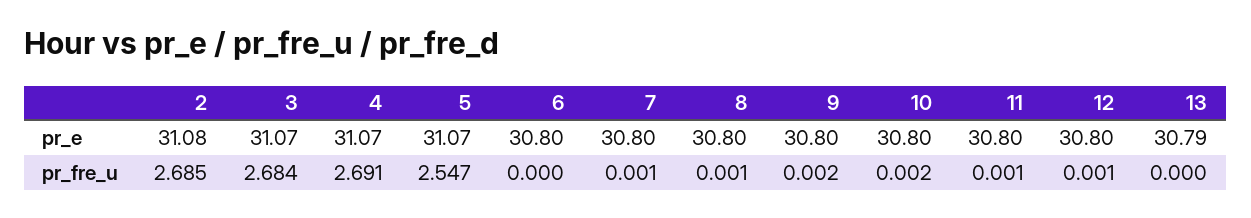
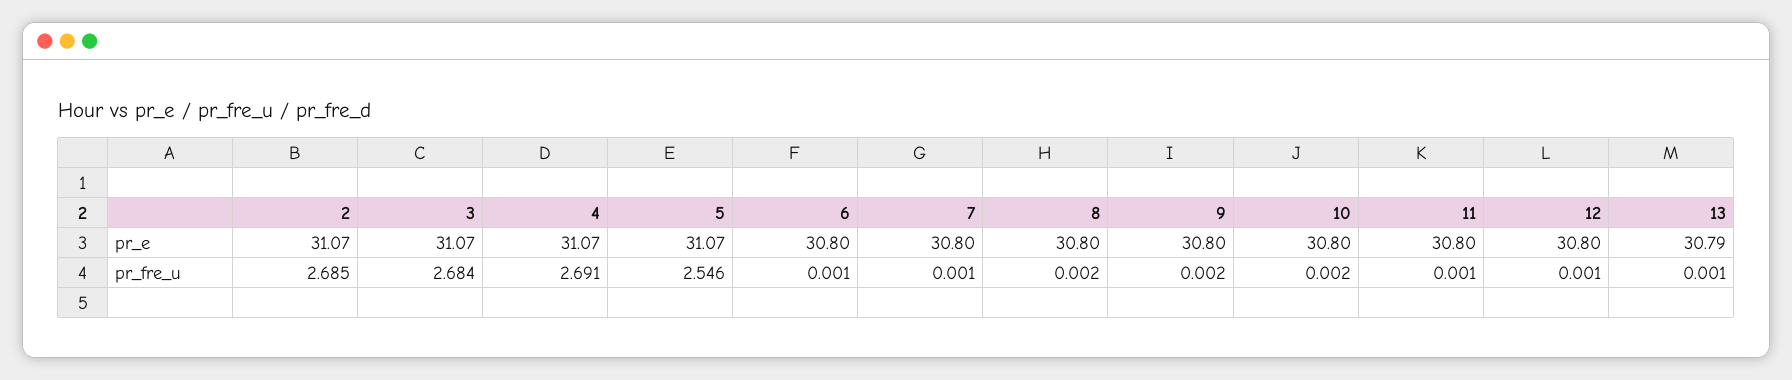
  {
    "2": {
-     "pr_e": 31.08,
+     "pr_e": 31.07,
      "pr_fre_u": 2.685
    },
    "3": {
      "pr_e": 31.07,
      "pr_fre_u": 2.684
    },
    "4": {
      "pr_e": 31.07,
      "pr_fre_u": 2.691
    },
    "5": {
      "pr_e": 31.07,
-     "pr_fre_u": 2.547
+     "pr_fre_u": 2.546
    },
    "6": {
      "pr_e": 30.8,
-     "pr_fre_u": 0
+     "pr_fre_u": 0.001
    },
    "7": {
      "pr_e": 30.8,
      "pr_fre_u": 0.001
    },
    "8": {
      "pr_e": 30.8,
-     "pr_fre_u": 0.001
+     "pr_fre_u": 0.002
    },
    "9": {
      "pr_e": 30.8,
      "pr_fre_u": 0.002
    },
    "10": {
      "pr_e": 30.8,
      "pr_fre_u": 0.002
    },
    "11": {
      "pr_e": 30.8,
      "pr_fre_u": 0.001
    },
    "12": {
      "pr_e": 30.8,
      "pr_fre_u": 0.001
    },
    "13": {
      "pr_e": 30.79,
-     "pr_fre_u": 0
+     "pr_fre_u": 0.001
    }
  }

